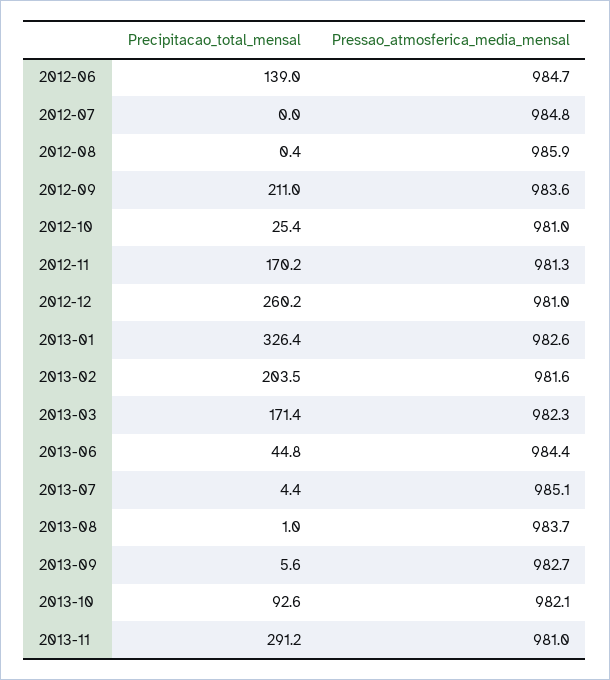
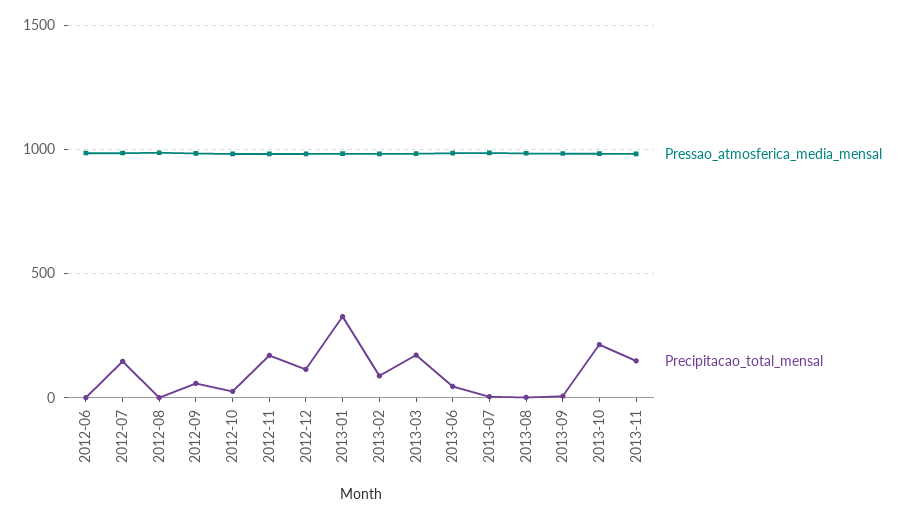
  {
    "Precipitacao_total_mensal": {
-     "2012-06": 139,
+     "2012-06": 0,
-     "2012-07": 0,
+     "2012-07": 150,
      "2012-08": 0.4,
-     "2012-09": 211,
+     "2012-09": 50,
      "2012-10": 25.4,
      "2012-11": 170.2,
-     "2012-12": 260.2,
+     "2012-12": 100,
      "2013-01": 326.4,
-     "2013-02": 203.5,
+     "2013-02": 100,
      "2013-03": 171.4,
      "2013-06": 44.8,
      "2013-07": 4.4,
      "2013-08": 1,
      "2013-09": 5.6,
-     "2013-10": 92.6,
+     "2013-10": 200,
-     "2013-11": 291.2
+     "2013-11": 150
    },
    "Pressao_atmosferica_media_mensal": {
      "2012-06": 984.7,
      "2012-07": 984.8,
      "2012-08": 985.9,
      "2012-09": 983.6,
      "2012-10": 981,
      "2012-11": 981.3,
      "2012-12": 981,
      "2013-01": 982.6,
      "2013-02": 981.6,
      "2013-03": 982.3,
      "2013-06": 984.4,
      "2013-07": 985.1,
      "2013-08": 983.7,
      "2013-09": 982.7,
      "2013-10": 982.1,
      "2013-11": 981
    }
  }

